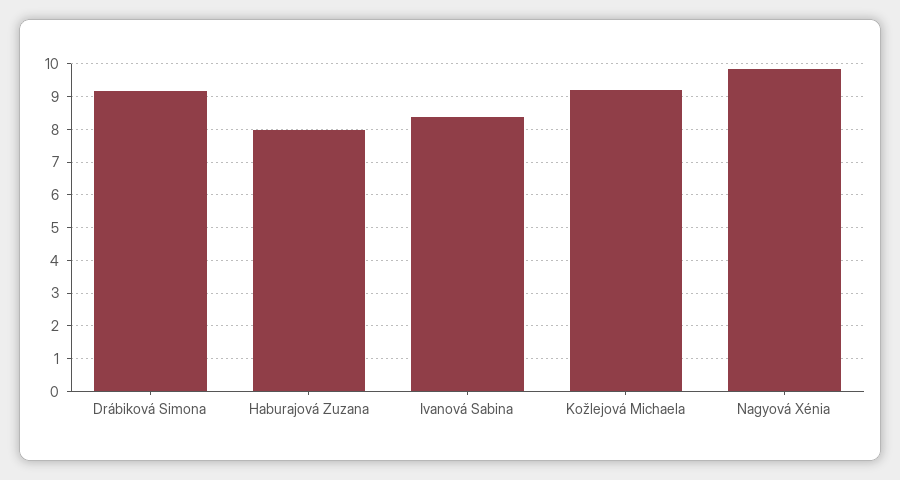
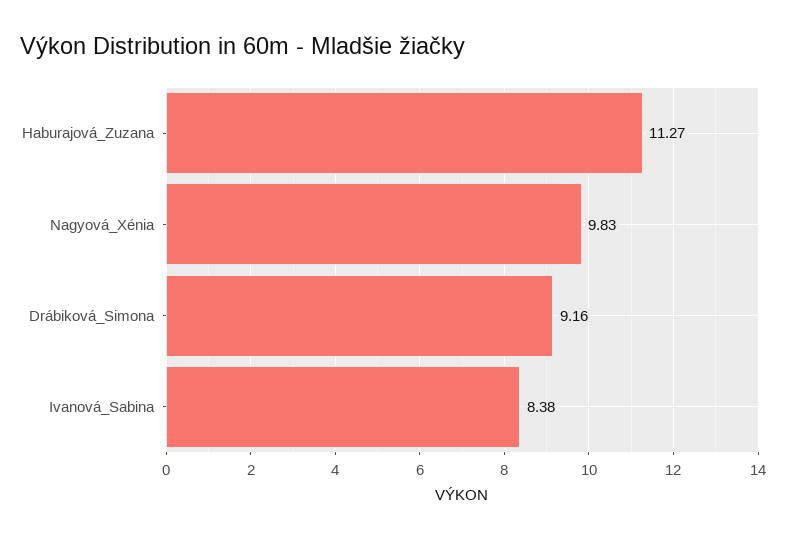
  {
    "Drábiková Simona": 9.16,
-   "Haburajová Zuzana": 8,
+   "Haburajová Zuzana": 11.27,
    "Ivanová Sabina": 8.38,
-   "Kožlejová Michaela": 9.2,
    "Nagyová Xénia": 9.83
  }

